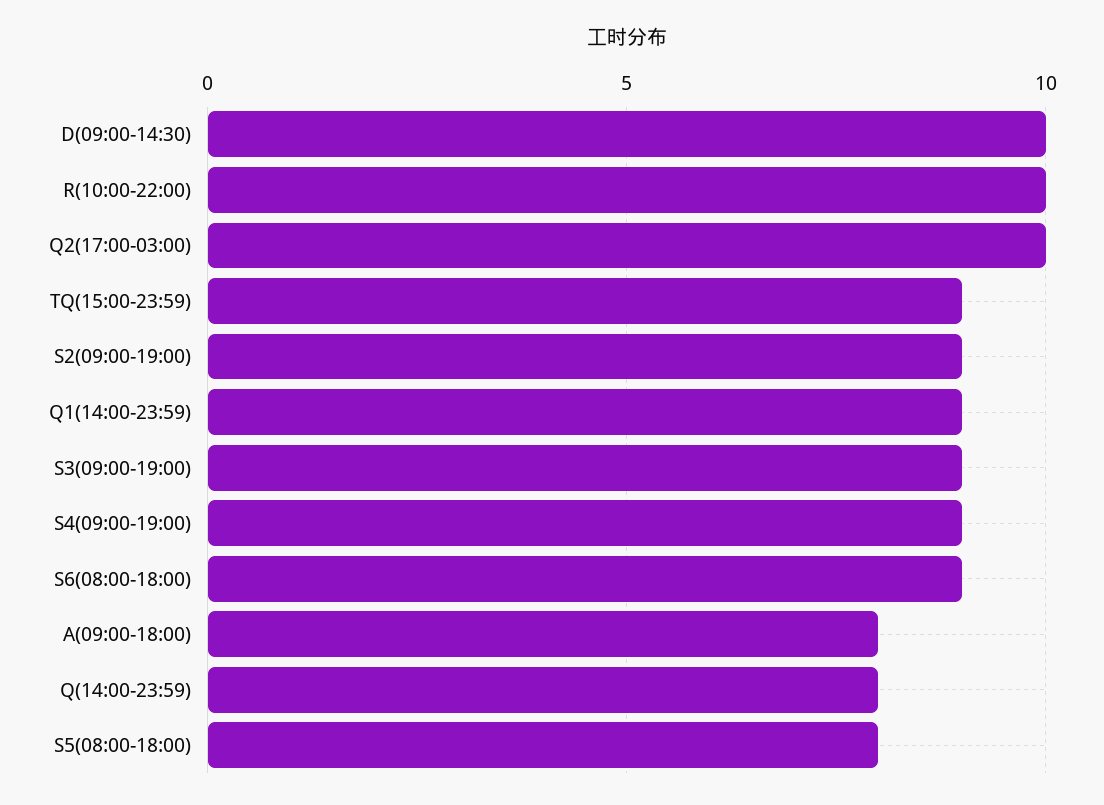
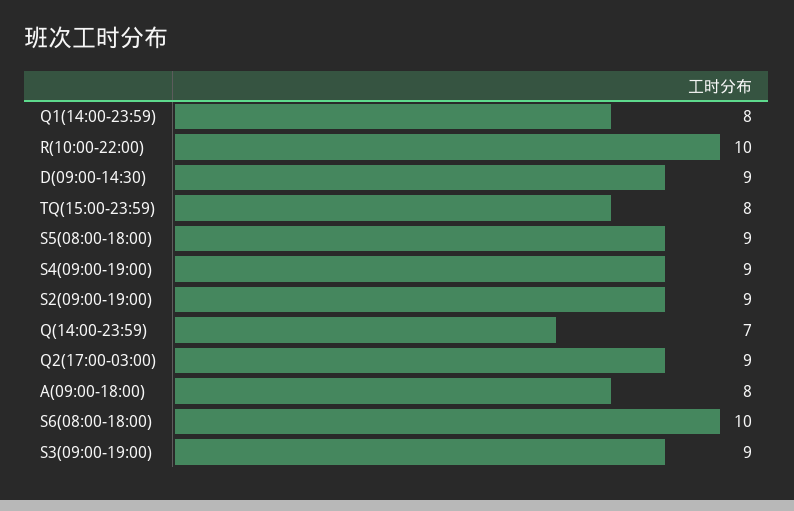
  {
-   "D(09:00-14:30)": 10,
+   "D(09:00-14:30)": 9,
    "R(10:00-22:00)": 10,
-   "Q2(17:00-03:00)": 10,
+   "Q2(17:00-03:00)": 9,
-   "TQ(15:00-23:59)": 9,
+   "TQ(15:00-23:59)": 8,
    "S2(09:00-19:00)": 9,
-   "Q1(14:00-23:59)": 9,
+   "Q1(14:00-23:59)": 8,
    "S3(09:00-19:00)": 9,
    "S4(09:00-19:00)": 9,
-   "S6(08:00-18:00)": 9,
+   "S6(08:00-18:00)": 10,
    "A(09:00-18:00)": 8,
-   "Q(14:00-23:59)": 8,
+   "Q(14:00-23:59)": 7,
-   "S5(08:00-18:00)": 8
+   "S5(08:00-18:00)": 9
  }

